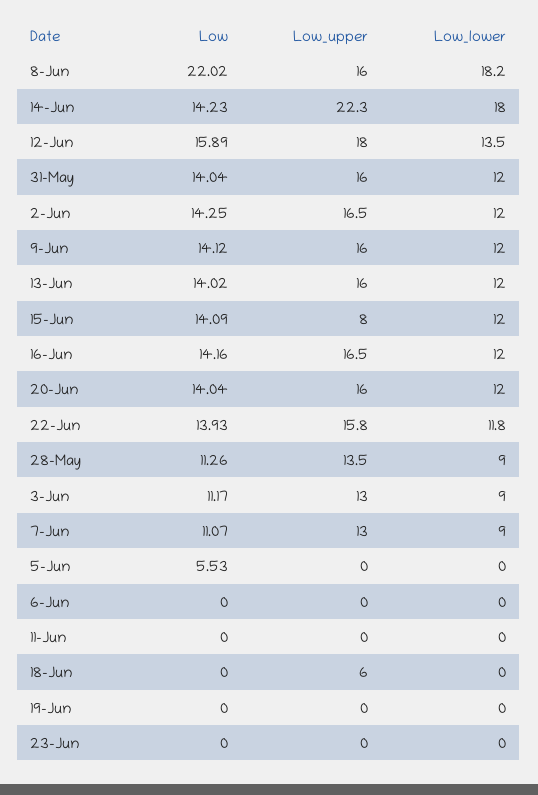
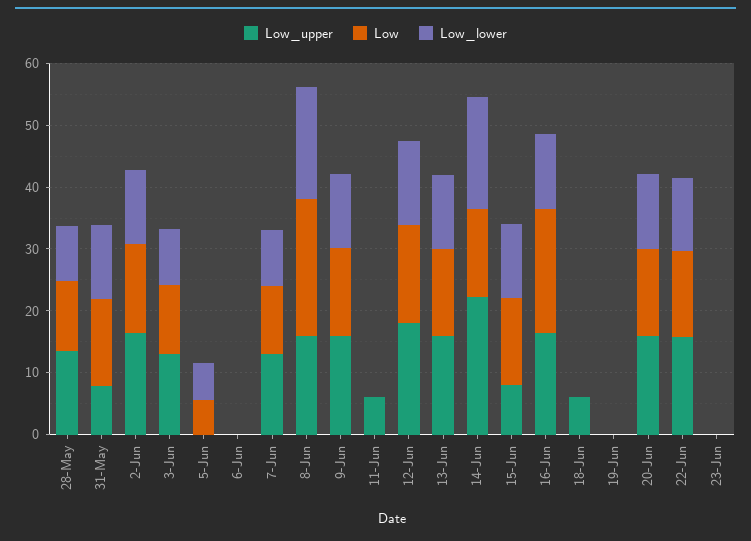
  {
    "Low": {
      "8-Jun": 22.02,
      "14-Jun": 14.23,
      "12-Jun": 15.89,
      "31-May": 14.04,
      "2-Jun": 14.25,
      "9-Jun": 14.12,
      "13-Jun": 14.02,
      "15-Jun": 14.09,
-     "16-Jun": 14.16,
+     "16-Jun": 20,
      "20-Jun": 14.04,
      "22-Jun": 13.93,
      "28-May": 11.26,
      "3-Jun": 11.17,
      "7-Jun": 11.07,
      "5-Jun": 5.53,
      "6-Jun": 0,
      "11-Jun": 0,
      "18-Jun": 0,
      "19-Jun": 0,
      "23-Jun": 0
    },
    "Low_upper": {
      "8-Jun": 16,
      "14-Jun": 22.3,
      "12-Jun": 18,
-     "31-May": 16,
+     "31-May": 8,
      "2-Jun": 16.5,
      "9-Jun": 16,
      "13-Jun": 16,
      "15-Jun": 8,
      "16-Jun": 16.5,
      "20-Jun": 16,
      "22-Jun": 15.8,
      "28-May": 13.5,
      "3-Jun": 13,
      "7-Jun": 13,
      "5-Jun": 0,
      "6-Jun": 0,
-     "11-Jun": 0,
+     "11-Jun": 6,
      "18-Jun": 6,
      "19-Jun": 0,
      "23-Jun": 0
    },
    "Low_lower": {
      "8-Jun": 18.2,
      "14-Jun": 18,
      "12-Jun": 13.5,
      "31-May": 12,
      "2-Jun": 12,
      "9-Jun": 12,
      "13-Jun": 12,
      "15-Jun": 12,
      "16-Jun": 12,
      "20-Jun": 12,
      "22-Jun": 11.8,
      "28-May": 9,
      "3-Jun": 9,
      "7-Jun": 9,
-     "5-Jun": 0,
+     "5-Jun": 6,
      "6-Jun": 0,
      "11-Jun": 0,
      "18-Jun": 0,
      "19-Jun": 0,
      "23-Jun": 0
    }
  }

